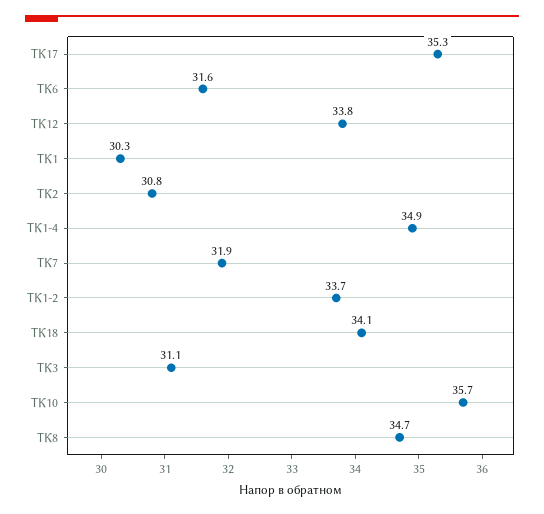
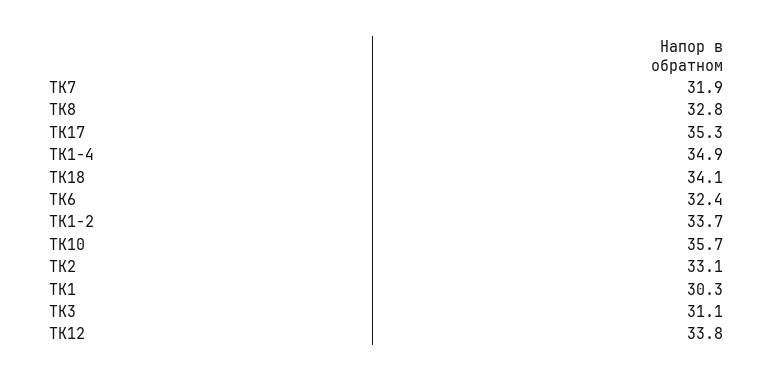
  {
    "ТК17": 35.3,
-   "ТК6": 31.6,
+   "ТК6": 32.4,
    "ТК12": 33.8,
    "ТК1": 30.3,
-   "ТК2": 30.8,
+   "ТК2": 33.1,
    "ТК1-4": 34.9,
    "ТК7": 31.9,
    "ТК1-2": 33.7,
    "ТК18": 34.1,
    "ТК3": 31.1,
    "ТК10": 35.7,
-   "ТК8": 34.7
+   "ТК8": 32.8
  }

